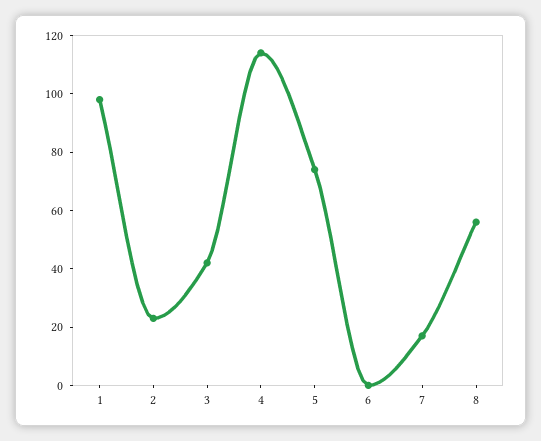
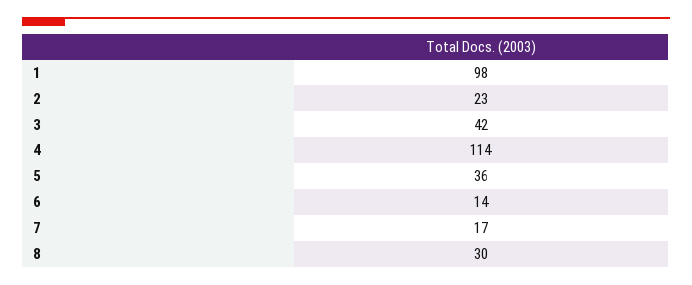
  {
    "1": 98,
    "2": 23,
    "3": 42,
    "4": 114,
-   "5": 75,
+   "5": 36,
-   "6": 0,
+   "6": 14,
    "7": 17,
-   "8": 55
+   "8": 30
  }

